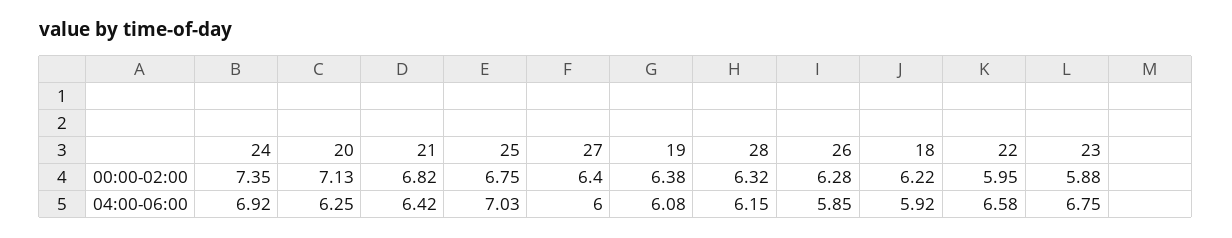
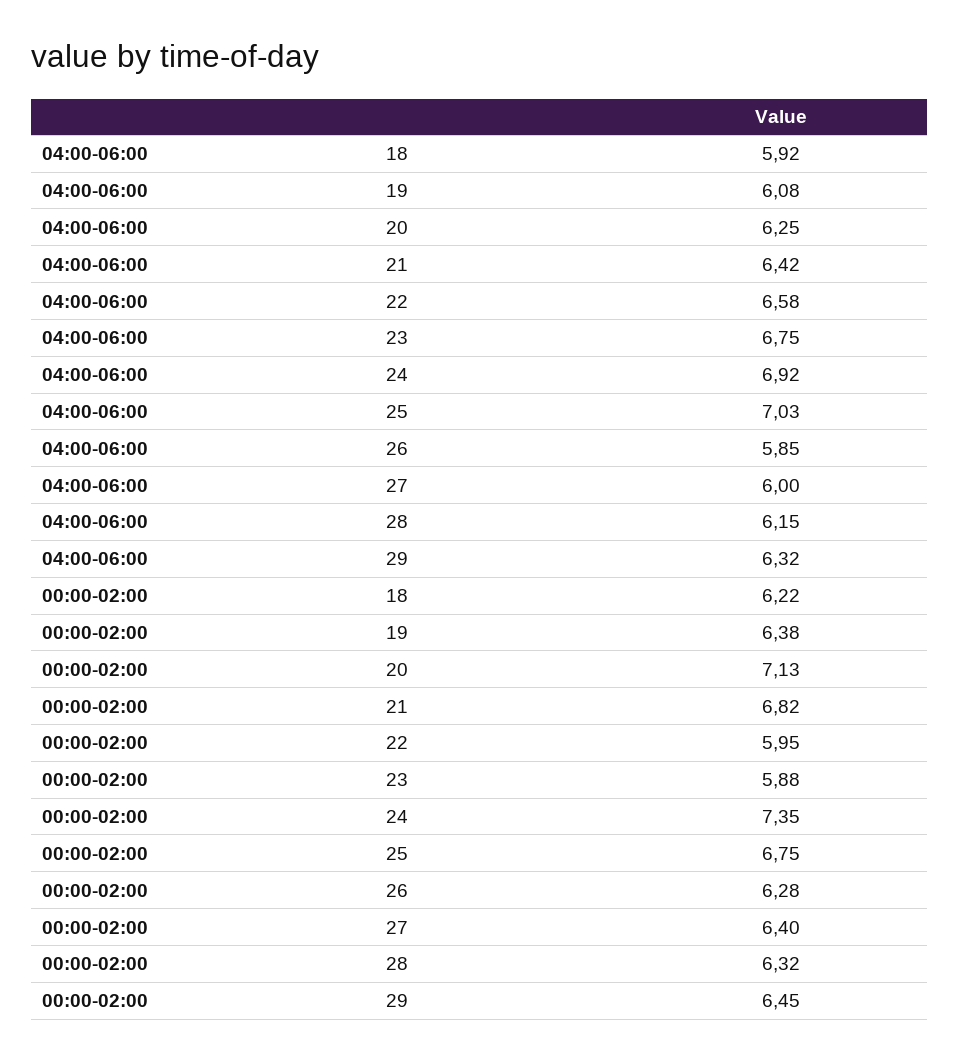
  {
    "24": {
      "00:00-02:00": 7.35,
      "04:00-06:00": 6.92
    },
    "20": {
      "00:00-02:00": 7.13,
      "04:00-06:00": 6.25
    },
    "21": {
      "00:00-02:00": 6.82,
      "04:00-06:00": 6.42
    },
    "25": {
      "00:00-02:00": 6.75,
      "04:00-06:00": 7.03
    },
    "27": {
      "00:00-02:00": 6.4,
      "04:00-06:00": 6
    },
    "19": {
      "00:00-02:00": 6.38,
      "04:00-06:00": 6.08
    },
    "28": {
      "00:00-02:00": 6.32,
      "04:00-06:00": 6.15
    },
    "26": {
      "00:00-02:00": 6.28,
      "04:00-06:00": 5.85
    },
    "18": {
      "00:00-02:00": 6.22,
      "04:00-06:00": 5.92
    },
    "22": {
      "00:00-02:00": 5.95,
      "04:00-06:00": 6.58
    },
    "23": {
      "00:00-02:00": 5.88,
      "04:00-06:00": 6.75
-   }
+   },
+   "29": {
+     "04:00-06:00": 6.32,
+     "00:00-02:00": 6.45
+   }
  }

